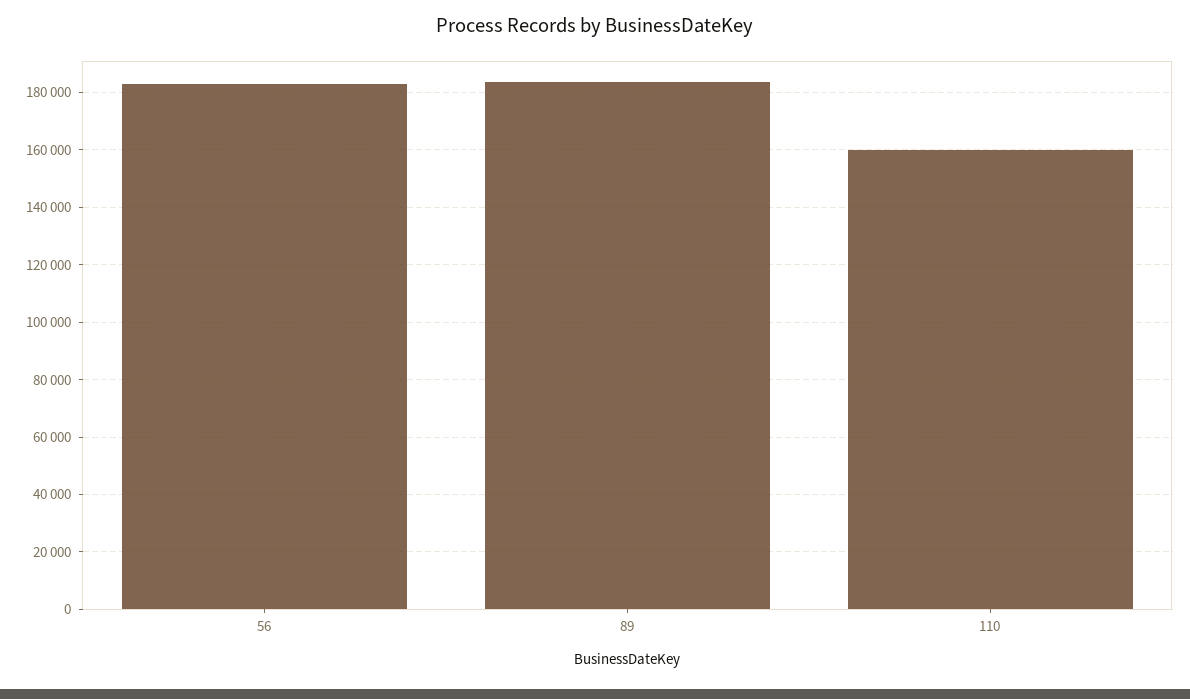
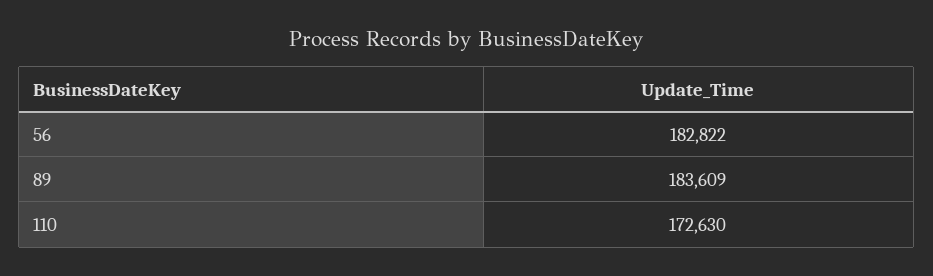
  {
    "56": 182822,
    "89": 183609,
-   "110": 160000
+   "110": 172630
  }

